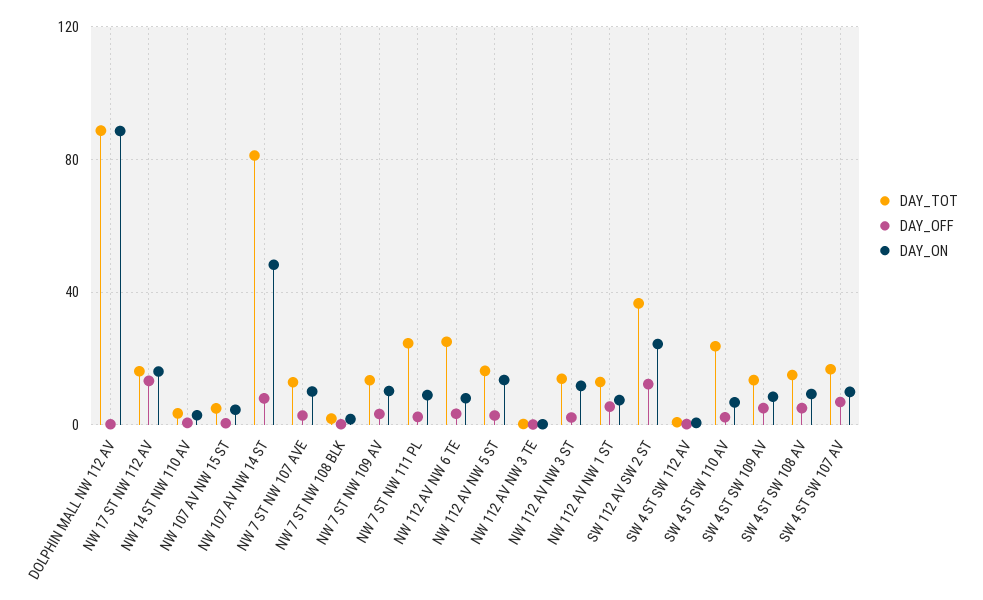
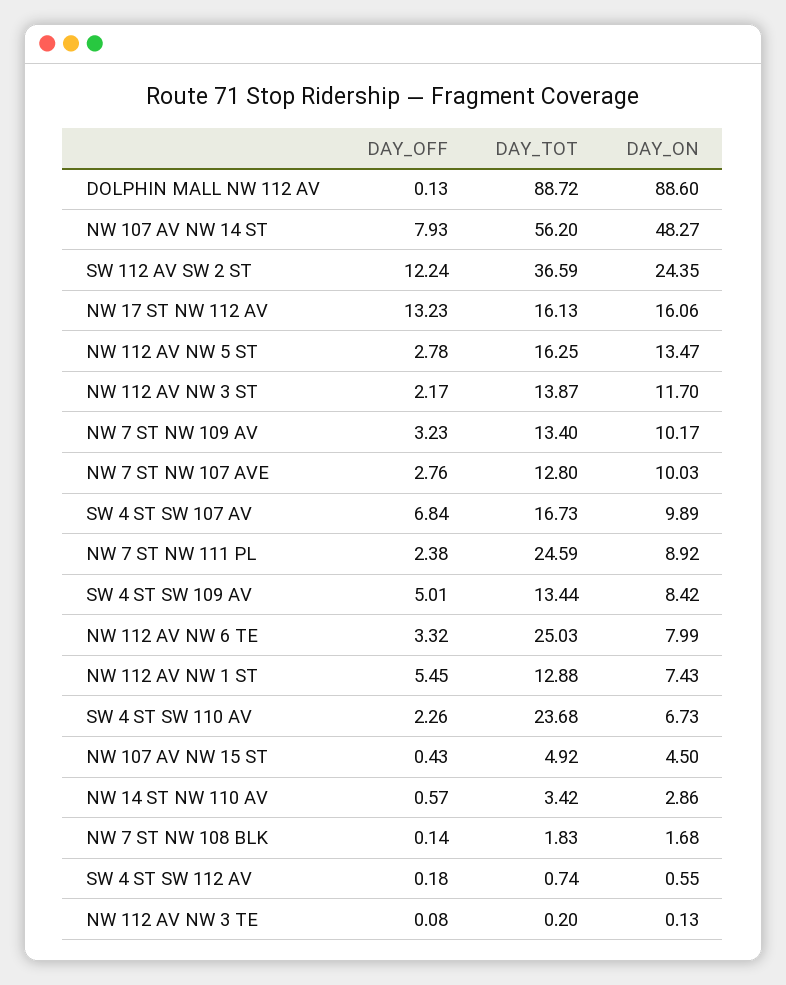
  {
    "DAY_TOT": {
      "DOLPHIN MALL NW 112 AV": 88.72,
      "NW 17 ST NW 112 AV": 16.13,
      "NW 14 ST NW 110 AV": 3.42,
      "NW 107 AV NW 15 ST": 4.92,
-     "NW 107 AV NW 14 ST": 80,
+     "NW 107 AV NW 14 ST": 56.2,
      "NW 7 ST NW 107 AVE": 12.8,
      "NW 7 ST NW 108 BLK": 1.83,
      "NW 7 ST NW 109 AV": 13.4,
      "NW 7 ST NW 111 PL": 24.59,
      "NW 112 AV NW 6 TE": 25.03,
      "NW 112 AV NW 5 ST": 16.25,
      "NW 112 AV NW 3 TE": 0.2,
      "NW 112 AV NW 3 ST": 13.87,
      "NW 112 AV NW 1 ST": 12.88,
      "SW 112 AV SW 2 ST": 36.59,
      "SW 4 ST SW 112 AV": 0.74,
      "SW 4 ST SW 110 AV": 23.68,
      "SW 4 ST SW 109 AV": 13.44,
-     "SW 4 ST SW 108 AV": 15,
      "SW 4 ST SW 107 AV": 16.73
    },
    "DAY_OFF": {
      "DOLPHIN MALL NW 112 AV": 0.13,
      "NW 17 ST NW 112 AV": 13.23,
      "NW 14 ST NW 110 AV": 0.57,
      "NW 107 AV NW 15 ST": 0.43,
      "NW 107 AV NW 14 ST": 7.93,
      "NW 7 ST NW 107 AVE": 2.76,
      "NW 7 ST NW 108 BLK": 0.14,
      "NW 7 ST NW 109 AV": 3.23,
      "NW 7 ST NW 111 PL": 2.38,
      "NW 112 AV NW 6 TE": 3.32,
      "NW 112 AV NW 5 ST": 2.78,
      "NW 112 AV NW 3 TE": 0.08,
      "NW 112 AV NW 3 ST": 2.17,
      "NW 112 AV NW 1 ST": 5.45,
      "SW 112 AV SW 2 ST": 12.24,
      "SW 4 ST SW 112 AV": 0.18,
      "SW 4 ST SW 110 AV": 2.26,
      "SW 4 ST SW 109 AV": 5.01,
-     "SW 4 ST SW 108 AV": 5,
      "SW 4 ST SW 107 AV": 6.84
    },
    "DAY_ON": {
      "DOLPHIN MALL NW 112 AV": 88.6,
      "NW 17 ST NW 112 AV": 16.06,
      "NW 14 ST NW 110 AV": 2.86,
      "NW 107 AV NW 15 ST": 4.5,
      "NW 107 AV NW 14 ST": 48.27,
      "NW 7 ST NW 107 AVE": 10.03,
      "NW 7 ST NW 108 BLK": 1.68,
      "NW 7 ST NW 109 AV": 10.17,
      "NW 7 ST NW 111 PL": 8.92,
      "NW 112 AV NW 6 TE": 7.99,
      "NW 112 AV NW 5 ST": 13.47,
      "NW 112 AV NW 3 TE": 0.13,
      "NW 112 AV NW 3 ST": 11.7,
      "NW 112 AV NW 1 ST": 7.43,
      "SW 112 AV SW 2 ST": 24.35,
      "SW 4 ST SW 112 AV": 0.55,
      "SW 4 ST SW 110 AV": 6.73,
      "SW 4 ST SW 109 AV": 8.42,
-     "SW 4 ST SW 108 AV": 10,
      "SW 4 ST SW 107 AV": 9.89
    }
  }

